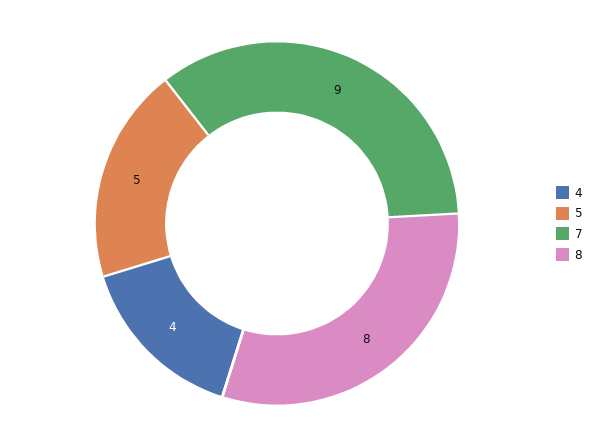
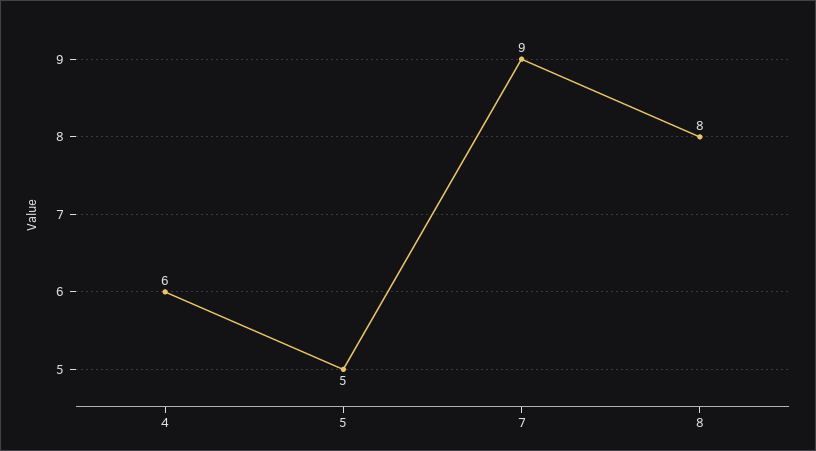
  {
-   "4": 4,
+   "4": 6,
    "5": 5,
    "7": 9,
    "8": 8
  }

